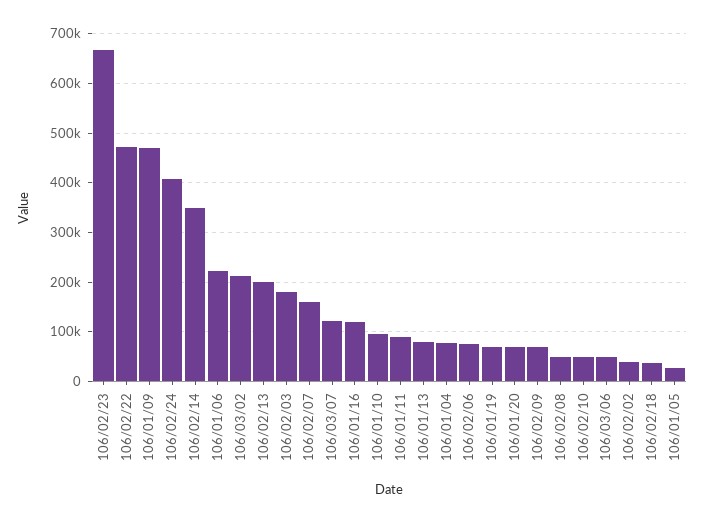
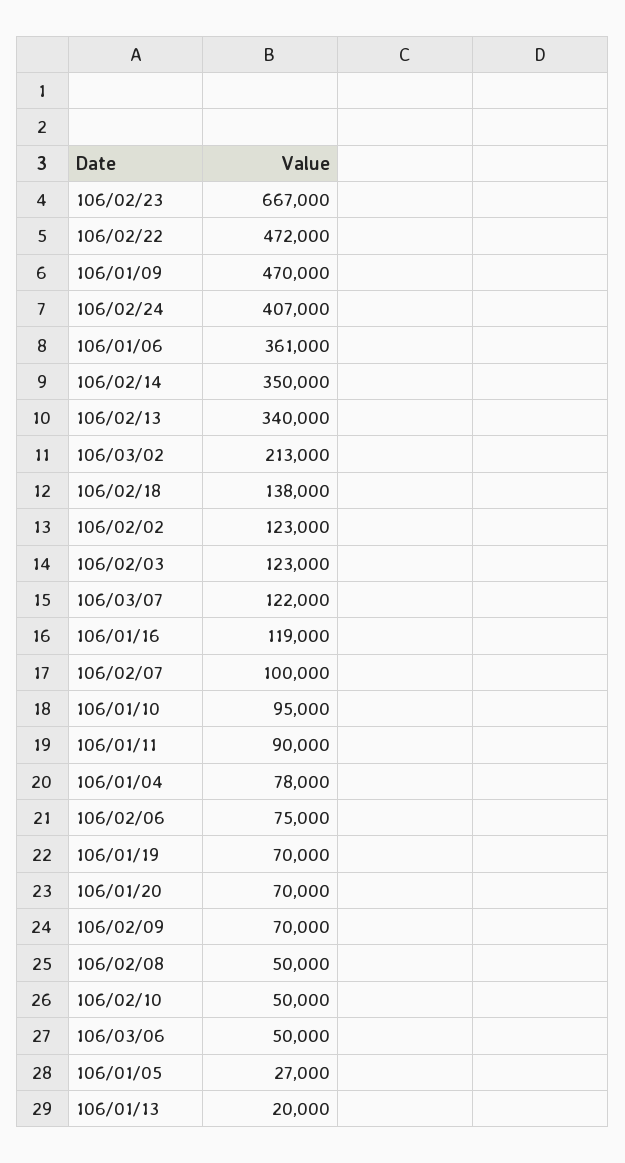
  {
    "106/02/23": 667000,
    "106/02/22": 472000,
    "106/01/09": 470000,
    "106/02/24": 407000,
    "106/02/14": 350000,
-   "106/01/06": 220000,
+   "106/01/06": 361000,
    "106/03/02": 213000,
-   "106/02/13": 200000,
+   "106/02/13": 340000,
-   "106/02/03": 180000,
+   "106/02/03": 123000,
-   "106/02/07": 160000,
+   "106/02/07": 100000,
    "106/03/07": 122000,
    "106/01/16": 119000,
    "106/01/10": 95000,
    "106/01/11": 90000,
-   "106/01/13": 80000,
+   "106/01/13": 20000,
    "106/01/04": 78000,
    "106/02/06": 75000,
    "106/01/19": 70000,
    "106/01/20": 70000,
    "106/02/09": 70000,
    "106/02/08": 50000,
    "106/02/10": 50000,
    "106/03/06": 50000,
-   "106/02/02": 40000,
+   "106/02/02": 123000,
-   "106/02/18": 40000,
+   "106/02/18": 138000,
    "106/01/05": 27000
  }

